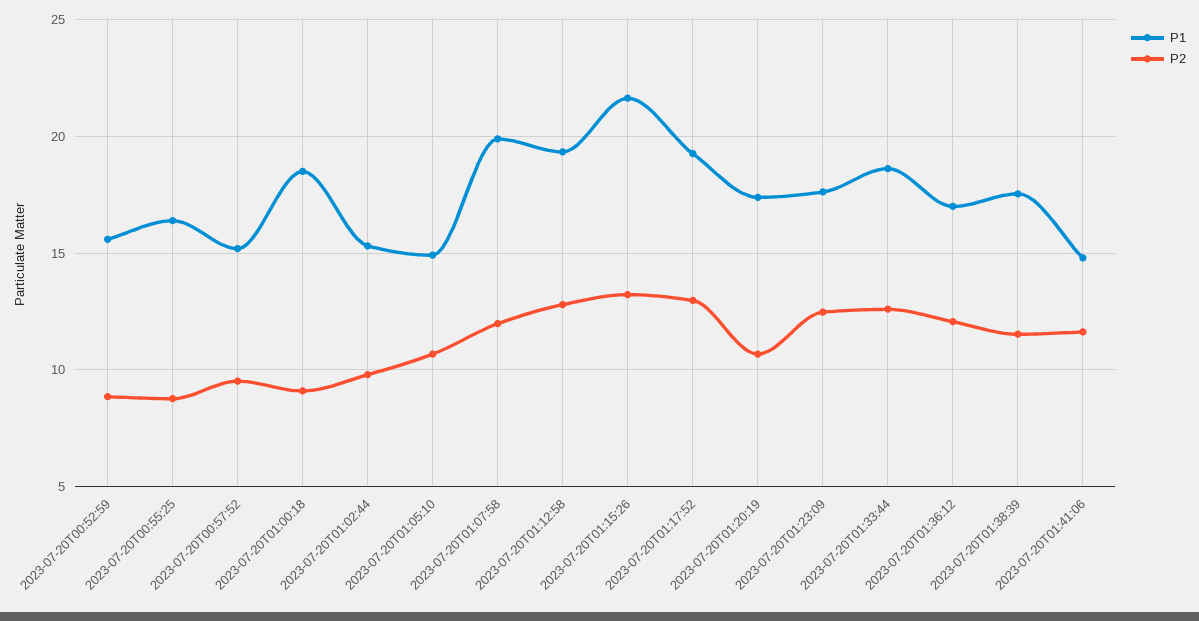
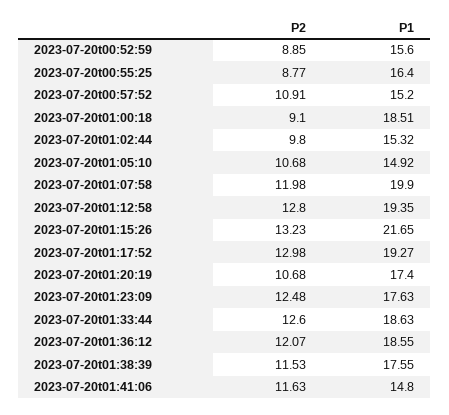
  {
    "P1": {
      "2023-07-20T00:52:59": 15.6,
      "2023-07-20T00:55:25": 16.4,
      "2023-07-20T00:57:52": 15.2,
      "2023-07-20T01:00:18": 18.51,
      "2023-07-20T01:02:44": 15.32,
      "2023-07-20T01:05:10": 14.92,
      "2023-07-20T01:07:58": 19.9,
      "2023-07-20T01:12:58": 19.35,
      "2023-07-20T01:15:26": 21.65,
      "2023-07-20T01:17:52": 19.27,
      "2023-07-20T01:20:19": 17.4,
      "2023-07-20T01:23:09": 17.63,
      "2023-07-20T01:33:44": 18.63,
-     "2023-07-20T01:36:12": 17,
+     "2023-07-20T01:36:12": 18.55,
      "2023-07-20T01:38:39": 17.55,
      "2023-07-20T01:41:06": 14.8
    },
    "P2": {
      "2023-07-20T00:52:59": 8.85,
      "2023-07-20T00:55:25": 8.77,
-     "2023-07-20T00:57:52": 9.5,
+     "2023-07-20T00:57:52": 10.91,
      "2023-07-20T01:00:18": 9.1,
      "2023-07-20T01:02:44": 9.8,
      "2023-07-20T01:05:10": 10.68,
      "2023-07-20T01:07:58": 11.98,
      "2023-07-20T01:12:58": 12.8,
      "2023-07-20T01:15:26": 13.23,
      "2023-07-20T01:17:52": 12.98,
      "2023-07-20T01:20:19": 10.68,
      "2023-07-20T01:23:09": 12.48,
      "2023-07-20T01:33:44": 12.6,
      "2023-07-20T01:36:12": 12.07,
      "2023-07-20T01:38:39": 11.53,
      "2023-07-20T01:41:06": 11.63
    }
  }

